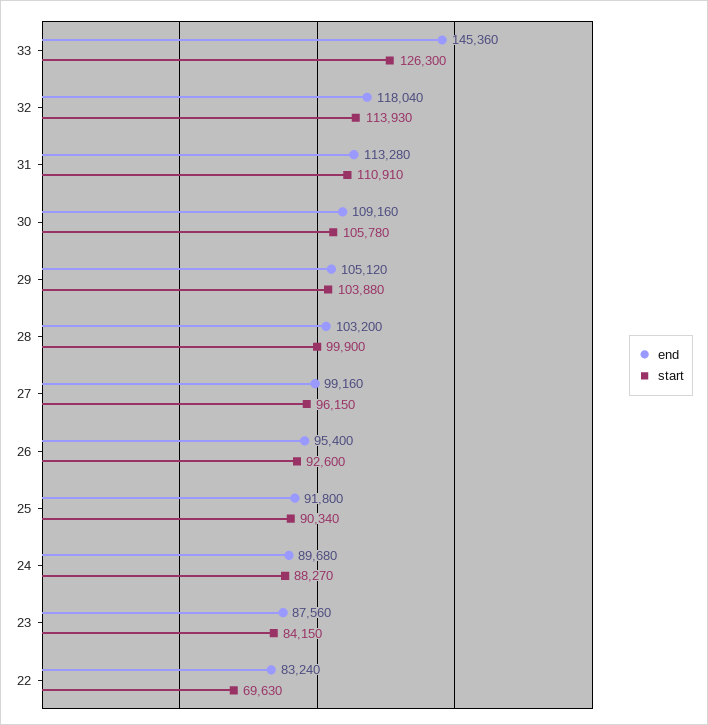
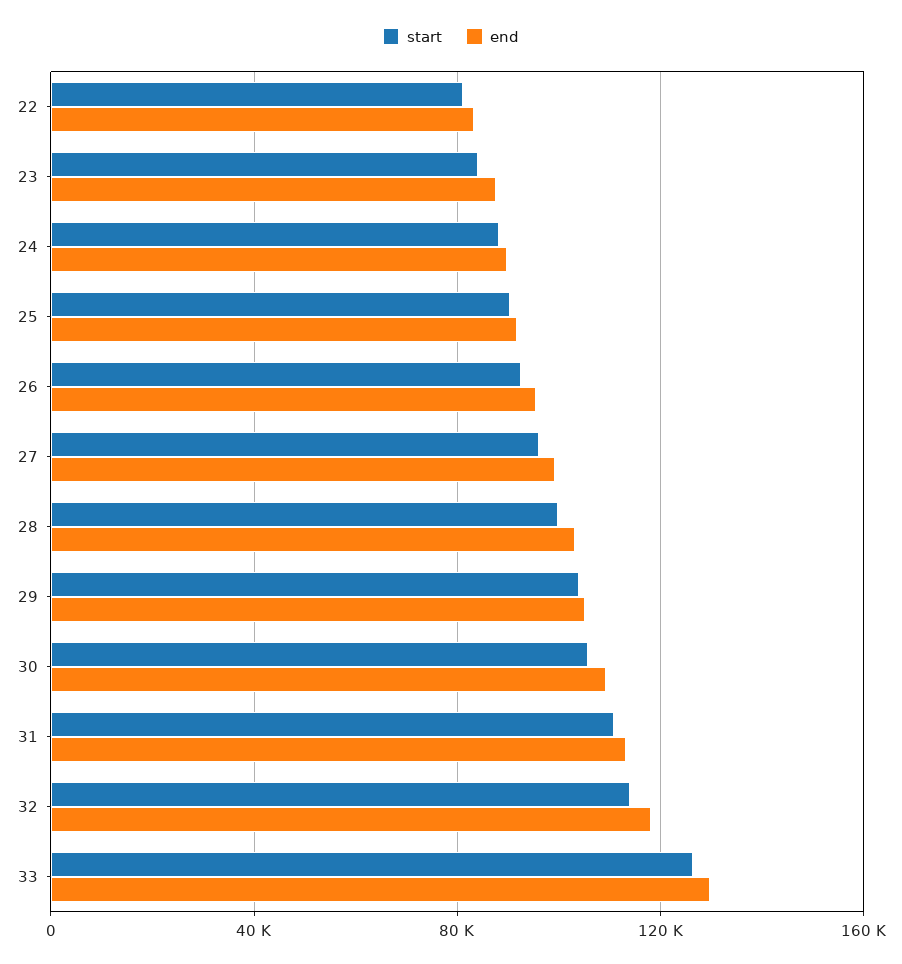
  {
    "end": {
-     "33": 145360,
+     "33": 130000,
      "32": 118040,
      "31": 113280,
      "30": 109160,
      "29": 105120,
      "28": 103200,
      "27": 99160,
      "26": 95400,
      "25": 91800,
      "24": 89680,
      "23": 87560,
      "22": 83240
    },
    "start": {
      "33": 126300,
      "32": 113930,
      "31": 110910,
      "30": 105780,
      "29": 103880,
      "28": 99900,
      "27": 96150,
      "26": 92600,
      "25": 90340,
      "24": 88270,
      "23": 84150,
-     "22": 69630
+     "22": 80000
    }
  }

